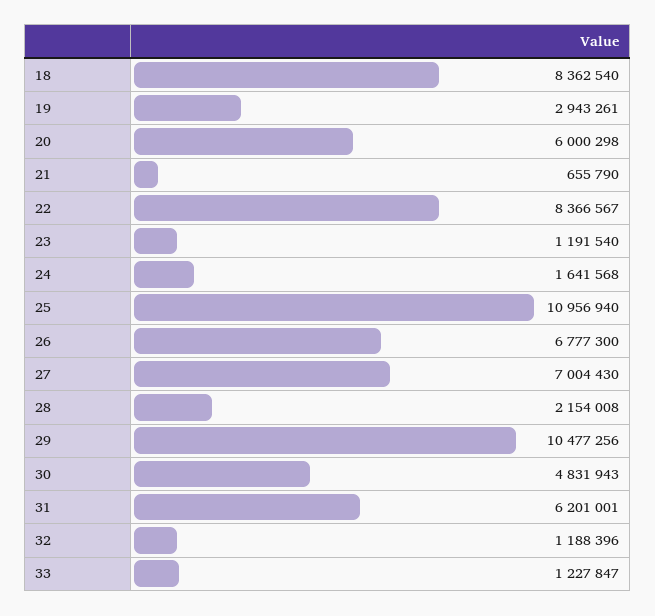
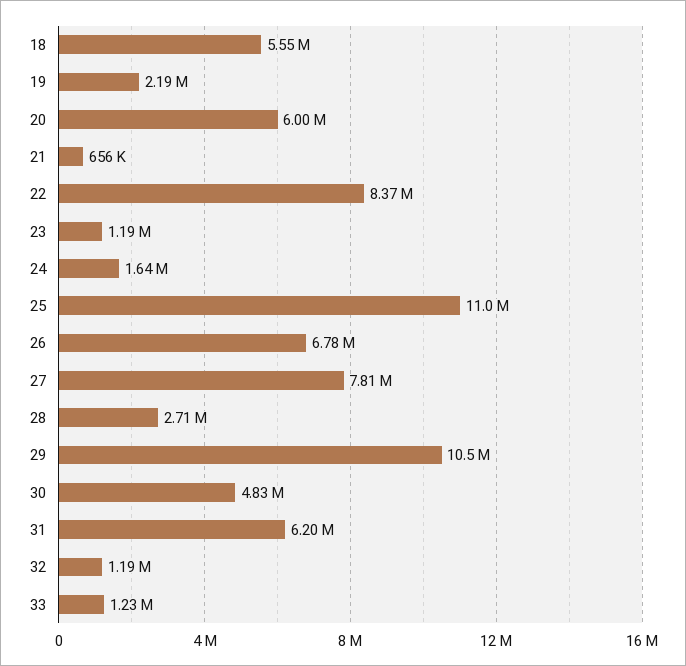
  {
-   "18": 8362540,
+   "18": 5550000,
-   "19": 2943261,
+   "19": 2190000,
    "20": 6000298,
    "21": 655790,
    "22": 8366567,
    "23": 1191540,
    "24": 1641568,
    "25": 10956940,
    "26": 6777300,
-   "27": 7004430,
+   "27": 7810000,
-   "28": 2154008,
+   "28": 2710000,
    "29": 10477256,
    "30": 4831943,
    "31": 6201001,
    "32": 1188396,
    "33": 1227847
  }

